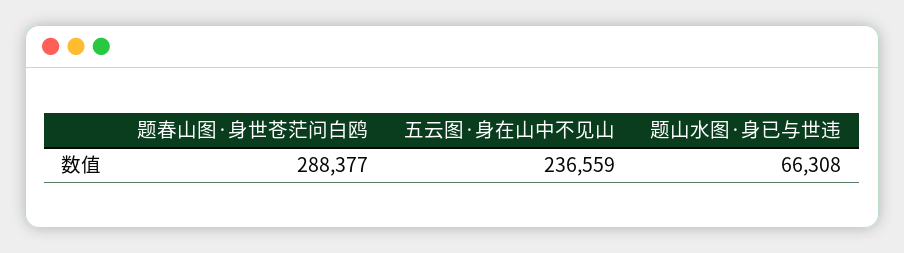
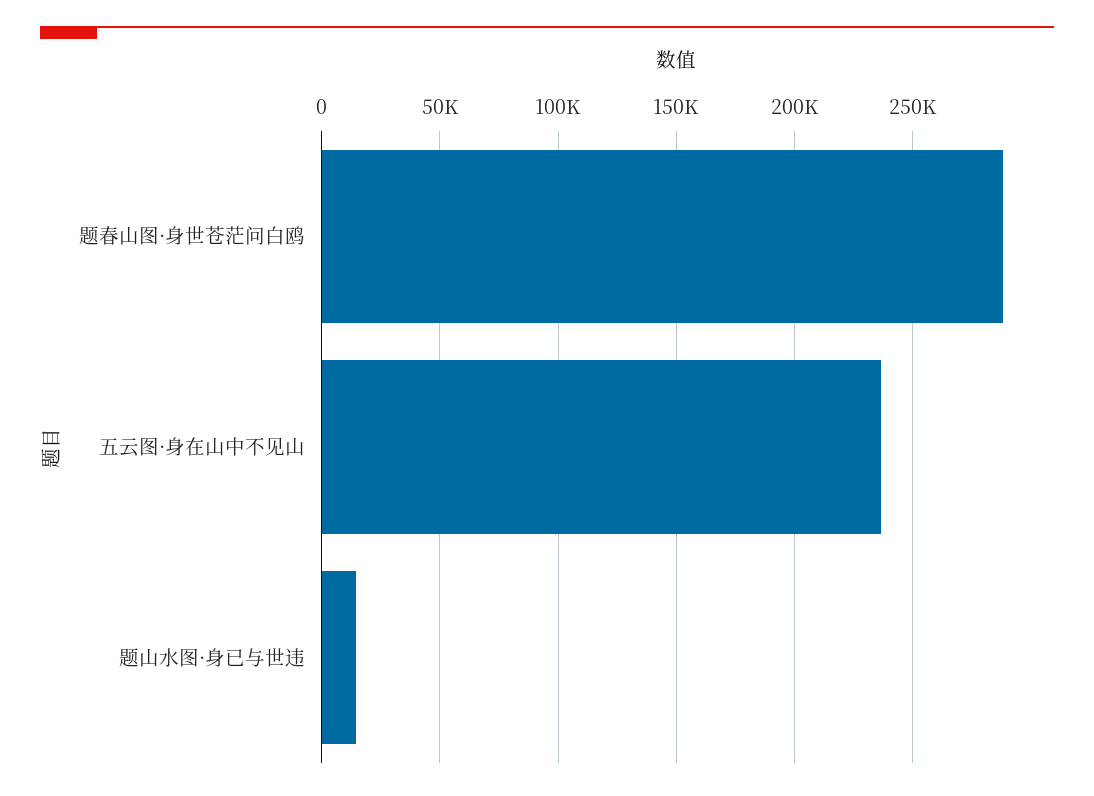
  {
    "题春山图·身世苍茫问白鸥": 288377,
    "五云图·身在山中不见山": 236559,
-   "题山水图·身已与世违": 66308
+   "题山水图·身已与世违": 15000
  }

